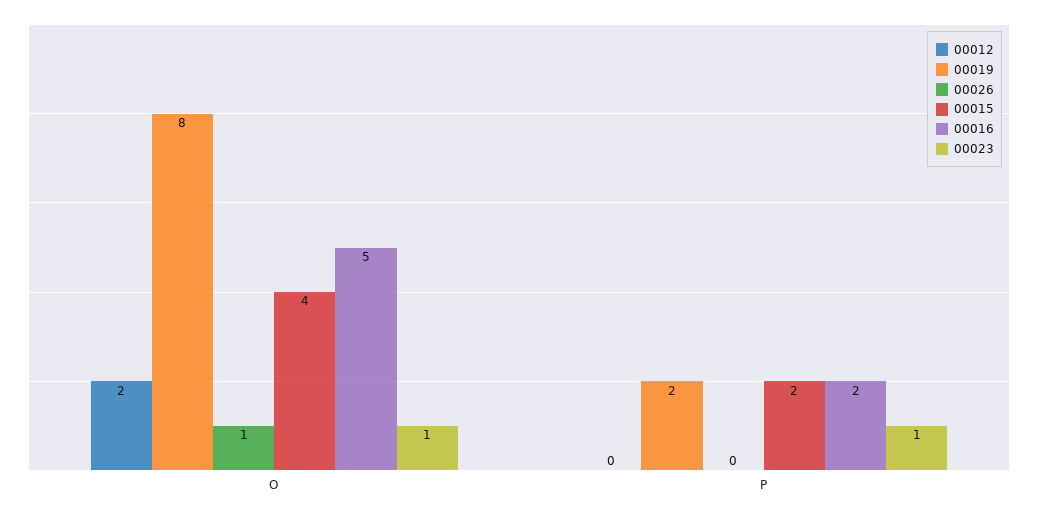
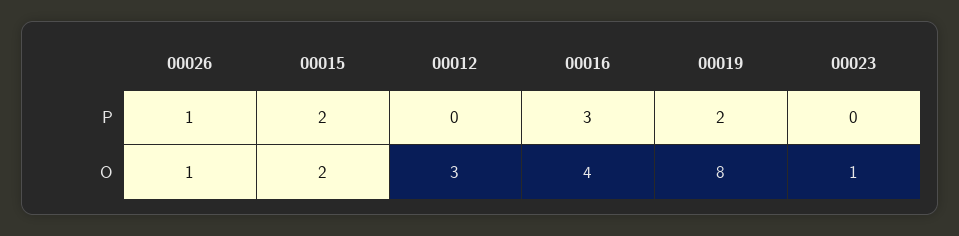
  {
    "00012": {
-     "O": 2,
+     "O": 3,
      "P": 0
    },
    "00019": {
      "O": 8,
      "P": 2
    },
    "00026": {
      "O": 1,
-     "P": 0
+     "P": 1
    },
    "00015": {
-     "O": 4,
+     "O": 2,
      "P": 2
    },
    "00016": {
-     "O": 5,
+     "O": 4,
-     "P": 2
+     "P": 3
    },
    "00023": {
      "O": 1,
-     "P": 1
+     "P": 0
    }
  }

